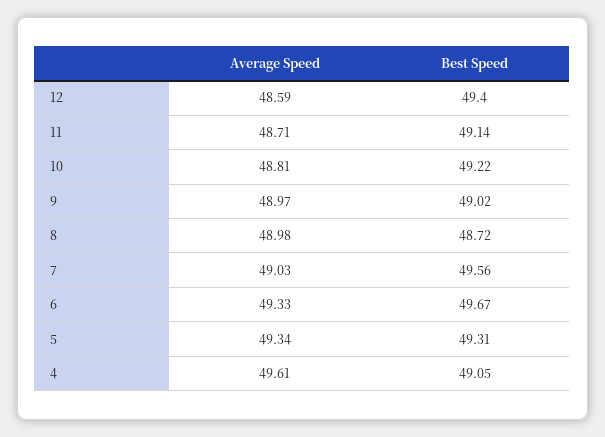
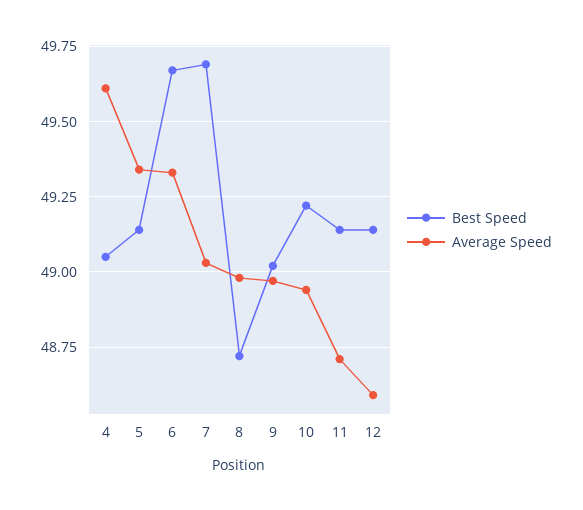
  {
    "Average Speed": {
      "12": 48.59,
      "11": 48.71,
-     "10": 48.81,
+     "10": 48.95,
      "9": 48.97,
      "8": 48.98,
      "7": 49.03,
      "6": 49.33,
      "5": 49.34,
      "4": 49.61
    },
    "Best Speed": {
-     "12": 49.4,
+     "12": 49.15,
      "11": 49.14,
      "10": 49.22,
      "9": 49.02,
      "8": 48.72,
-     "7": 49.56,
+     "7": 49.7,
      "6": 49.67,
-     "5": 49.31,
+     "5": 49.15,
      "4": 49.05
    }
  }

